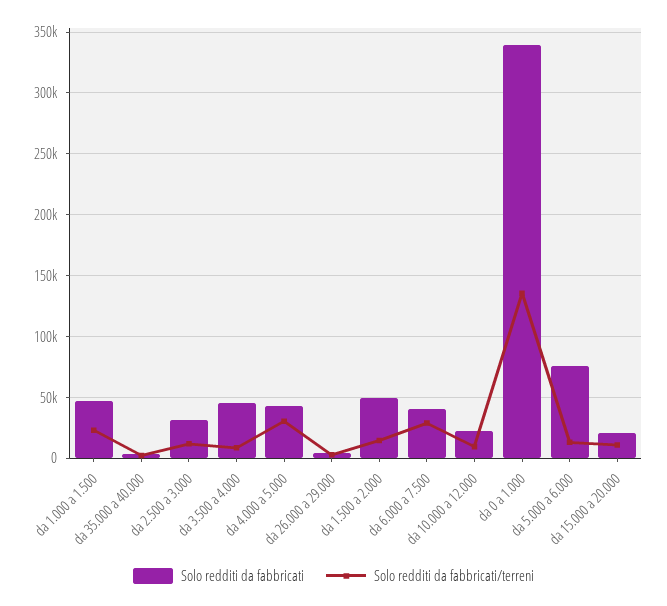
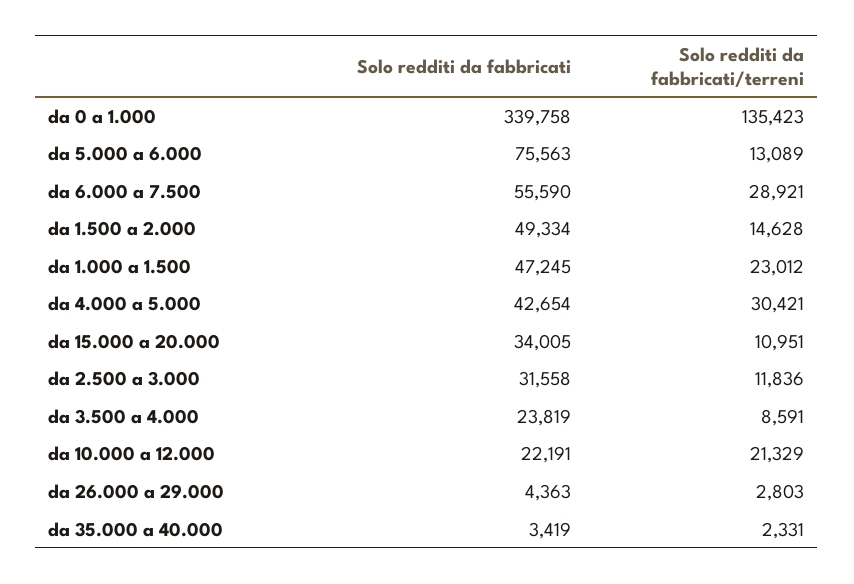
  {
    "Solo redditi da fabbricati": {
      "da 1.000 a 1.500": 47245,
      "da 35.000 a 40.000": 3419,
      "da 2.500 a 3.000": 31558,
-     "da 3.500 a 4.000": 45000,
+     "da 3.500 a 4.000": 23819,
      "da 4.000 a 5.000": 42654,
      "da 26.000 a 29.000": 4363,
      "da 1.500 a 2.000": 49334,
-     "da 6.000 a 7.500": 40000,
+     "da 6.000 a 7.500": 55590,
      "da 10.000 a 12.000": 22191,
      "da 0 a 1.000": 339758,
      "da 5.000 a 6.000": 75563,
-     "da 15.000 a 20.000": 20000
+     "da 15.000 a 20.000": 34005
    },
    "Solo redditi da fabbricati/terreni": {
      "da 1.000 a 1.500": 23012,
      "da 35.000 a 40.000": 2331,
      "da 2.500 a 3.000": 11836,
      "da 3.500 a 4.000": 8591,
      "da 4.000 a 5.000": 30421,
      "da 26.000 a 29.000": 2803,
      "da 1.500 a 2.000": 14628,
      "da 6.000 a 7.500": 28921,
-     "da 10.000 a 12.000": 10000,
+     "da 10.000 a 12.000": 21329,
      "da 0 a 1.000": 135423,
      "da 5.000 a 6.000": 13089,
      "da 15.000 a 20.000": 10951
    }
  }

